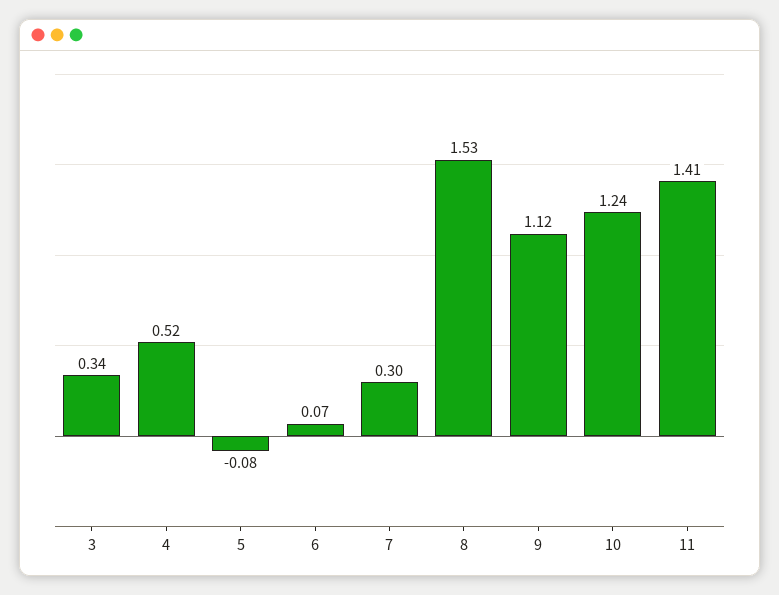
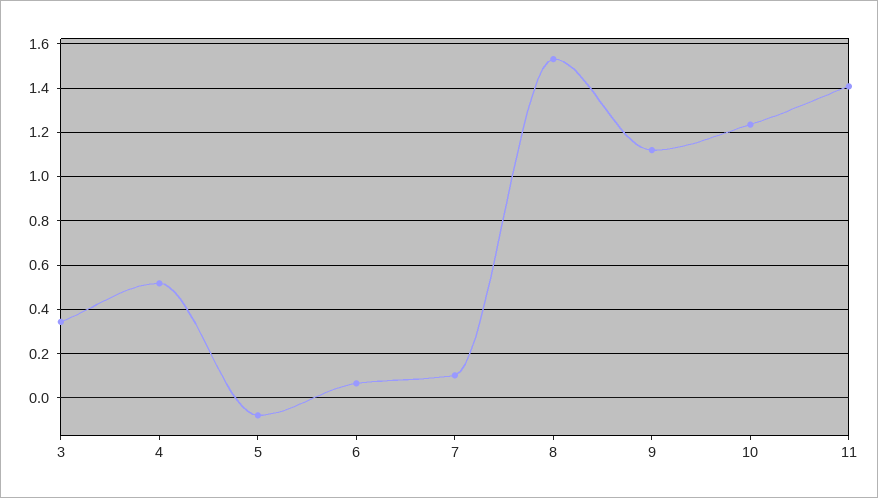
  {
    "3": 0.34,
    "4": 0.52,
    "5": -0.08,
    "6": 0.07,
-   "7": 0.3,
+   "7": 0.1,
    "8": 1.53,
    "9": 1.12,
    "10": 1.24,
    "11": 1.41
  }

